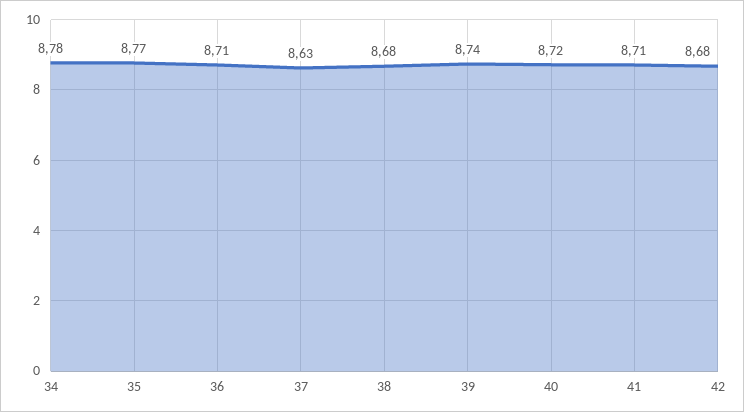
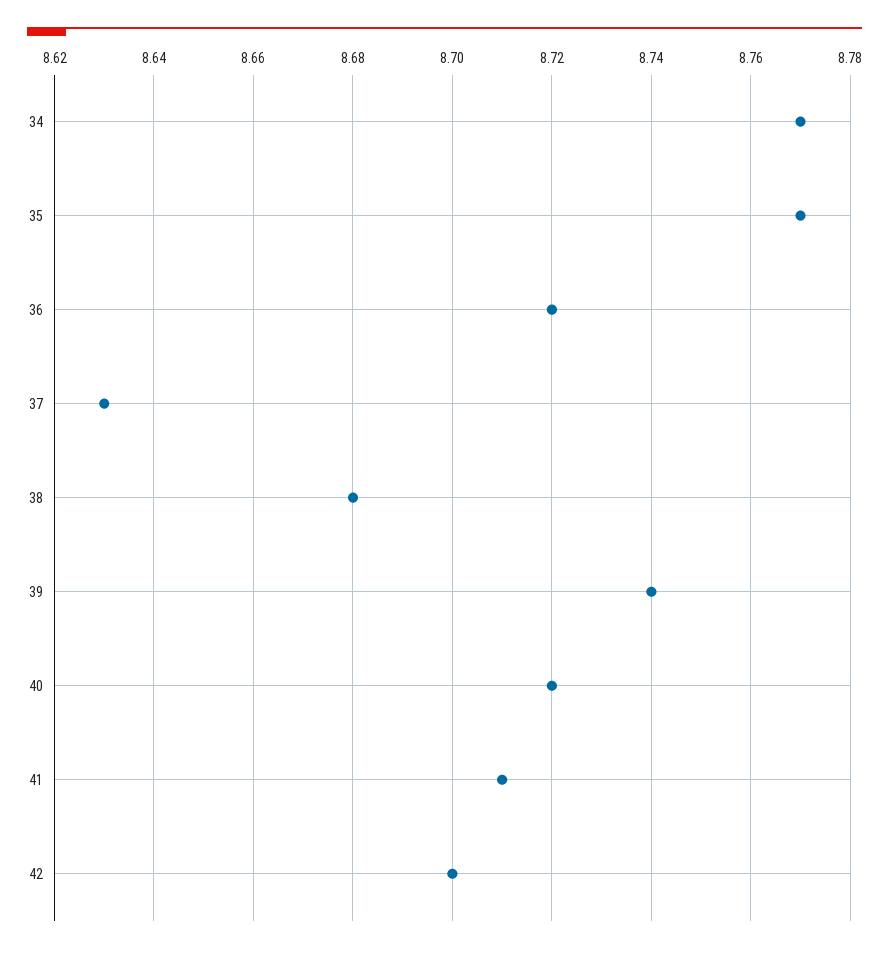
  {
-   "34": 8.78,
+   "34": 8.77,
    "35": 8.77,
-   "36": 8.71,
+   "36": 8.72,
    "37": 8.63,
    "38": 8.68,
    "39": 8.74,
    "40": 8.72,
    "41": 8.71,
-   "42": 8.68
+   "42": 8.7
  }

